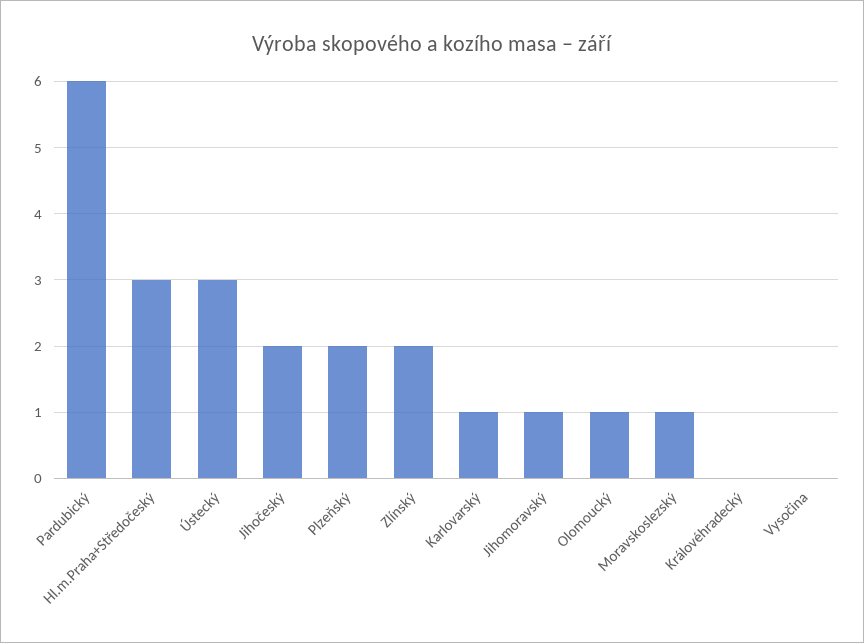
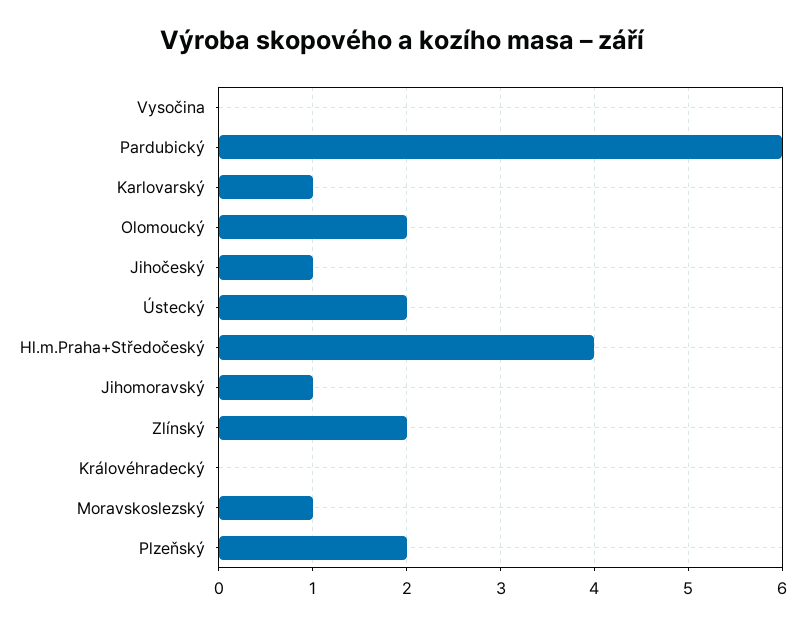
  {
    "Pardubický": 6,
-   "Hl.m.Praha+Středočeský": 3,
+   "Hl.m.Praha+Středočeský": 4,
-   "Ústecký": 3,
+   "Ústecký": 2,
-   "Jihočeský": 2,
+   "Jihočeský": 1,
    "Plzeňský": 2,
    "Zlínský": 2,
    "Karlovarský": 1,
    "Jihomoravský": 1,
-   "Olomoucký": 1,
+   "Olomoucký": 2,
    "Moravskoslezský": 1,
    "Královéhradecký": 0,
    "Vysočina": 0
  }

